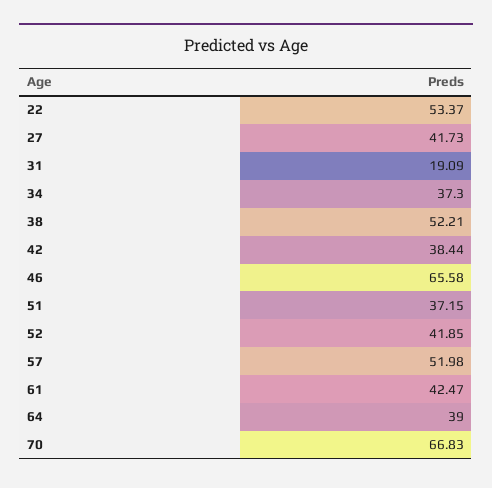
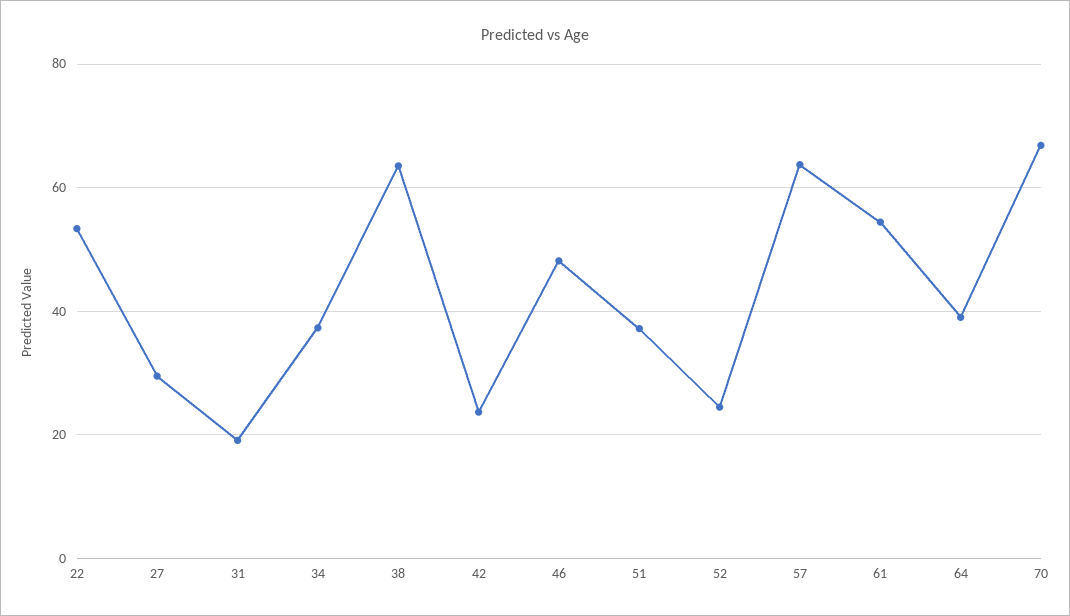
  {
    "22": 53.37,
-   "27": 41.73,
+   "27": 30,
    "31": 19.09,
    "34": 37.3,
-   "38": 52.21,
+   "38": 64,
-   "42": 38.44,
+   "42": 24,
-   "46": 65.58,
+   "46": 48,
    "51": 37.15,
-   "52": 41.85,
+   "52": 24,
-   "57": 51.98,
+   "57": 64,
-   "61": 42.47,
+   "61": 54,
    "64": 39,
    "70": 66.83
  }

